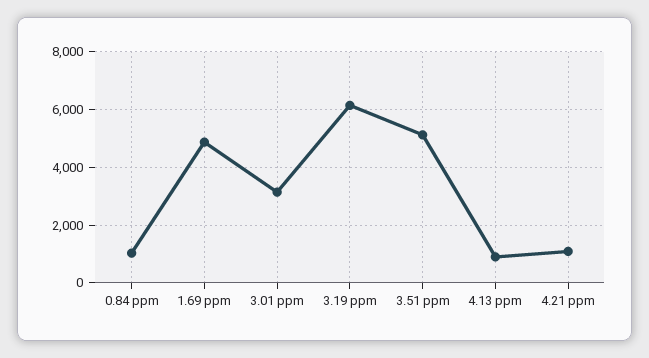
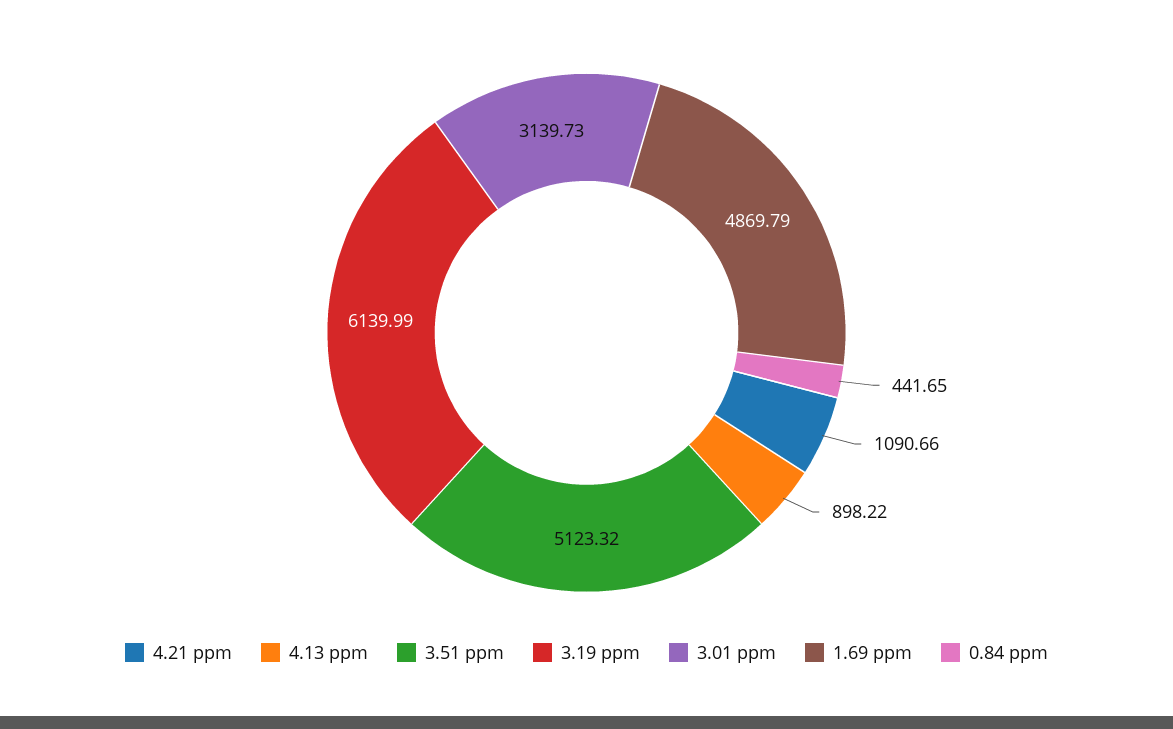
  {
-   "0.84 ppm": 1000,
+   "0.84 ppm": 441.65,
    "1.69 ppm": 4869.79,
    "3.01 ppm": 3139.73,
    "3.19 ppm": 6139.99,
    "3.51 ppm": 5123.32,
    "4.13 ppm": 898.22,
    "4.21 ppm": 1090.66
  }

